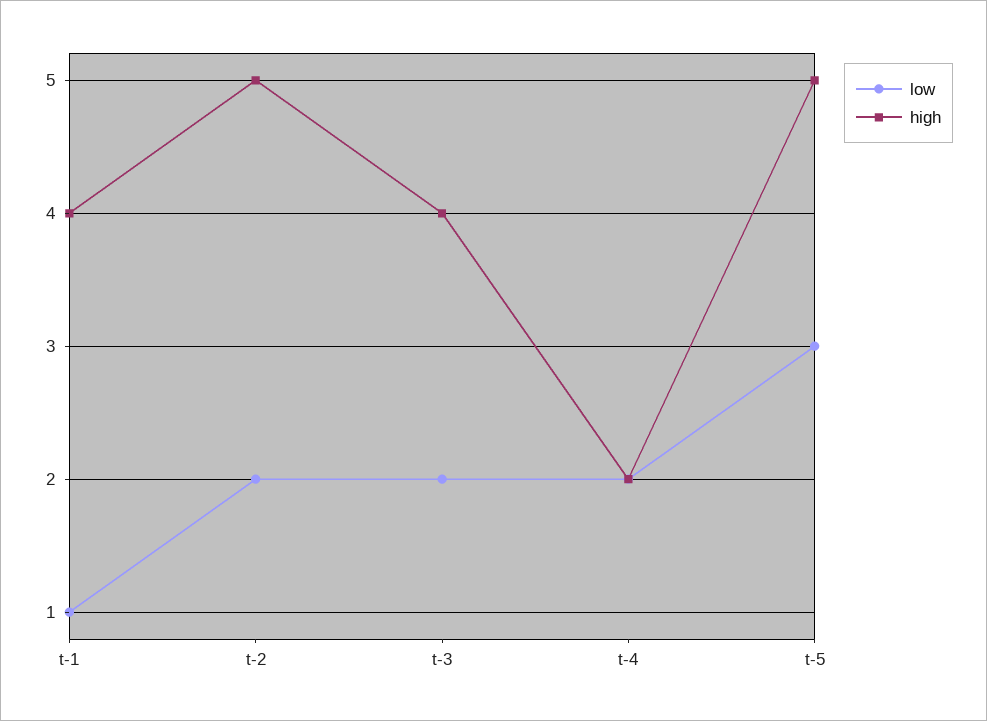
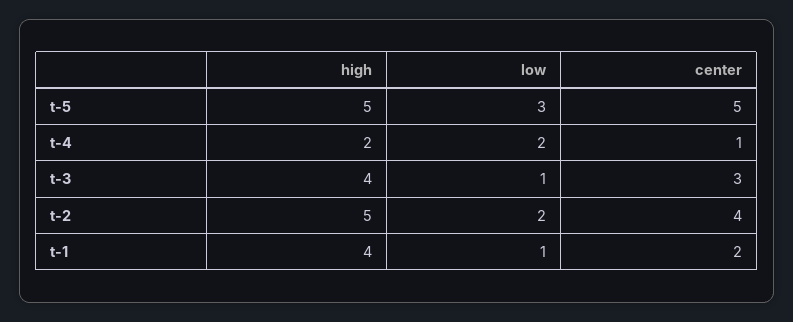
  {
    "low": {
      "t-1": 1,
      "t-2": 2,
-     "t-3": 2,
+     "t-3": 1,
      "t-4": 2,
      "t-5": 3
    },
    "high": {
      "t-1": 4,
      "t-2": 5,
      "t-3": 4,
      "t-4": 2,
      "t-5": 5
-   }
+   },
+   "center": {
+     "t-5": 5,
+     "t-4": 1,
+     "t-3": 3,
+     "t-2": 4,
+     "t-1": 2
+   }
  }

